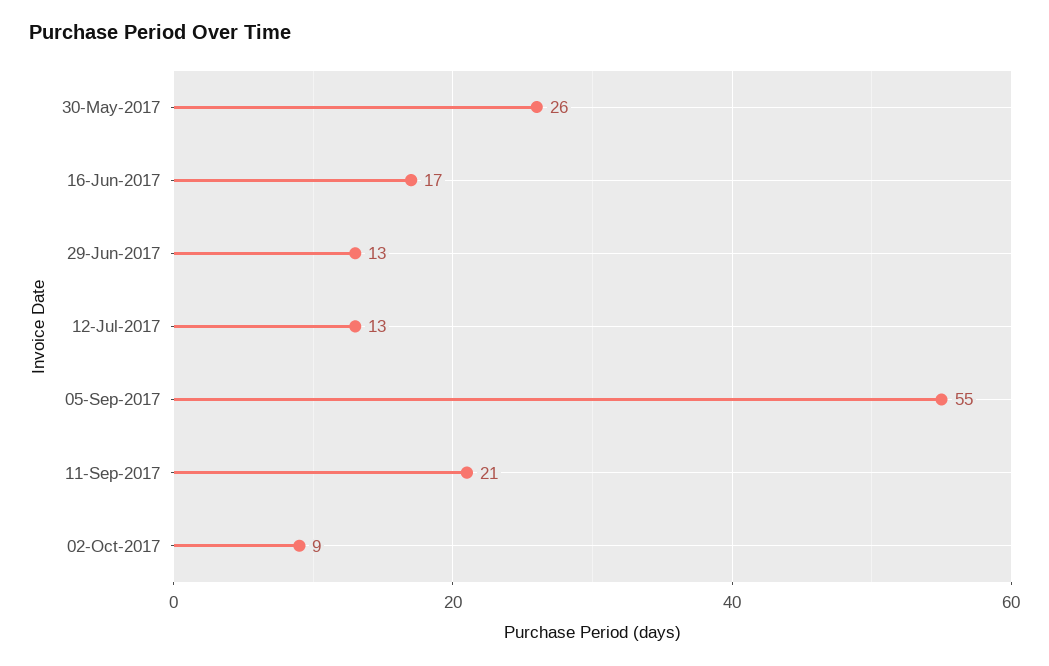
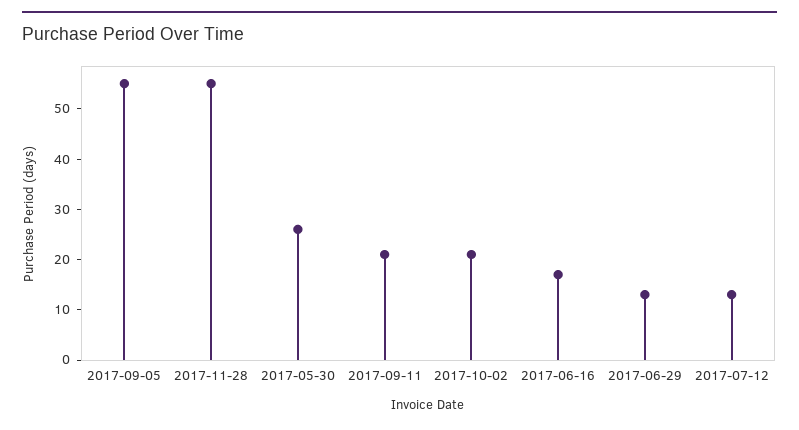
  {
    "30-May-2017": 26,
    "16-Jun-2017": 17,
    "29-Jun-2017": 13,
    "12-Jul-2017": 13,
    "05-Sep-2017": 55,
    "11-Sep-2017": 21,
-   "02-Oct-2017": 9
+   "02-Oct-2017": 20,
+   "2017-11-28": 55
  }

